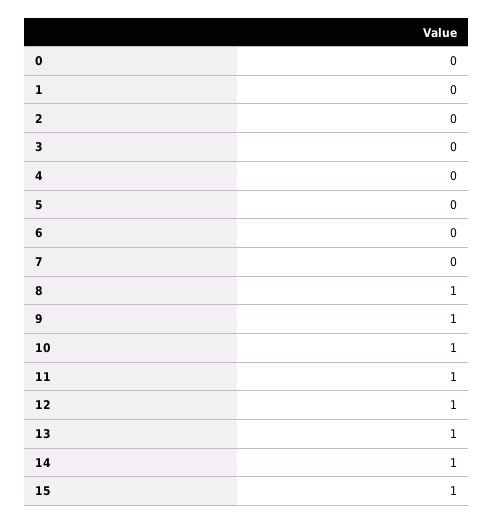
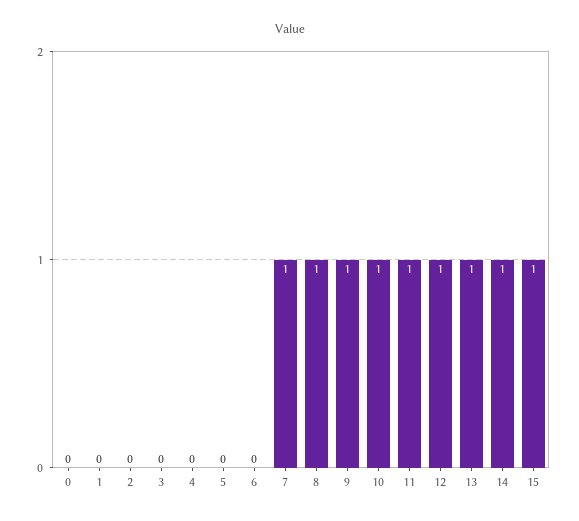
  {
    "0": 0,
    "1": 0,
    "2": 0,
    "3": 0,
    "4": 0,
    "5": 0,
    "6": 0,
-   "7": 0,
+   "7": 1,
    "8": 1,
    "9": 1,
    "10": 1,
    "11": 1,
    "12": 1,
    "13": 1,
    "14": 1,
    "15": 1
  }

